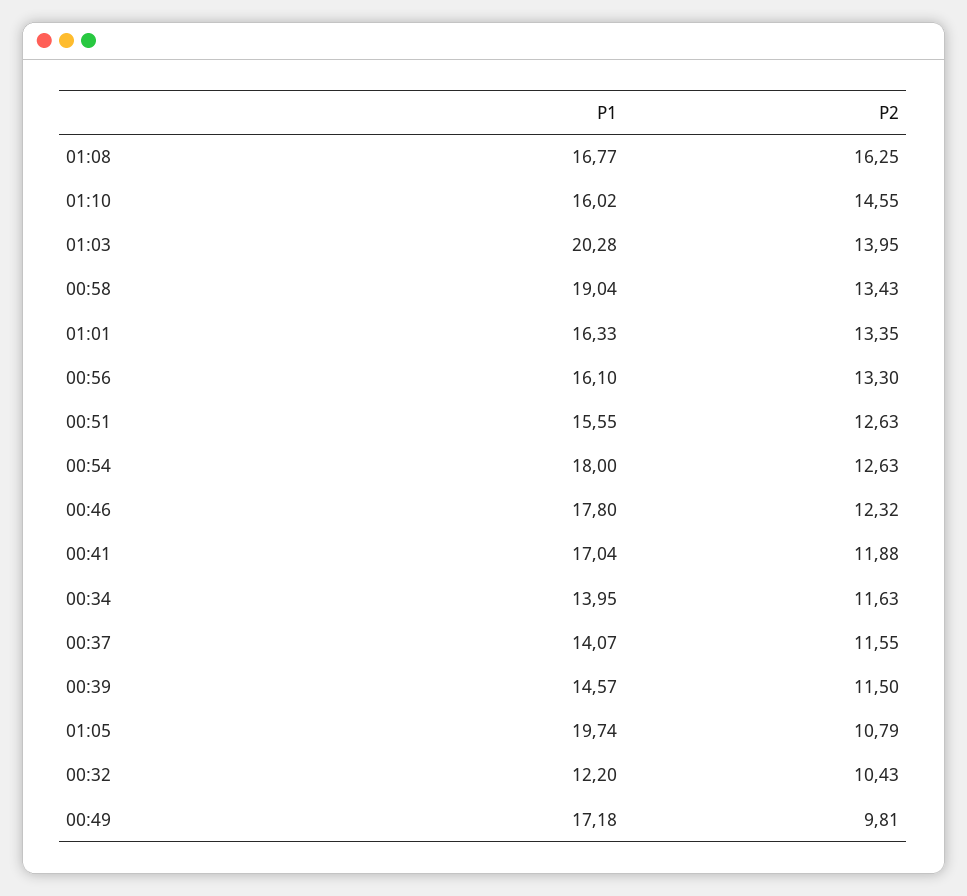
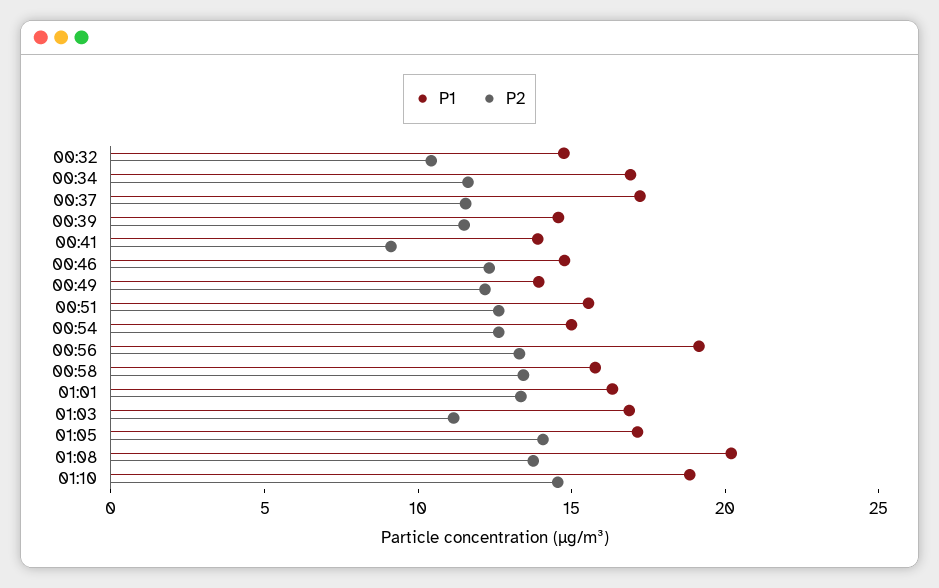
  {
    "P1": {
-     "01:08": 16.77,
+     "01:08": 20,
-     "01:10": 16.02,
+     "01:10": 19,
-     "01:03": 20.28,
+     "01:03": 17,
-     "00:58": 19.04,
+     "00:58": 16,
      "01:01": 16.33,
-     "00:56": 16.1,
+     "00:56": 19,
      "00:51": 15.55,
-     "00:54": 18,
+     "00:54": 15,
-     "00:46": 17.8,
+     "00:46": 15,
-     "00:41": 17.04,
+     "00:41": 14,
-     "00:34": 13.95,
+     "00:34": 17,
-     "00:37": 14.07,
+     "00:37": 17,
      "00:39": 14.57,
-     "01:05": 19.74,
+     "01:05": 17,
-     "00:32": 12.2,
+     "00:32": 15,
-     "00:49": 17.18
+     "00:49": 14
    },
    "P2": {
-     "01:08": 16.25,
+     "01:08": 14,
      "01:10": 14.55,
-     "01:03": 13.95,
+     "01:03": 11,
      "00:58": 13.43,
      "01:01": 13.35,
      "00:56": 13.3,
      "00:51": 12.63,
      "00:54": 12.63,
      "00:46": 12.32,
-     "00:41": 11.88,
+     "00:41": 9,
      "00:34": 11.63,
      "00:37": 11.55,
      "00:39": 11.5,
-     "01:05": 10.79,
+     "01:05": 14,
      "00:32": 10.43,
-     "00:49": 9.81
+     "00:49": 12
    }
  }

